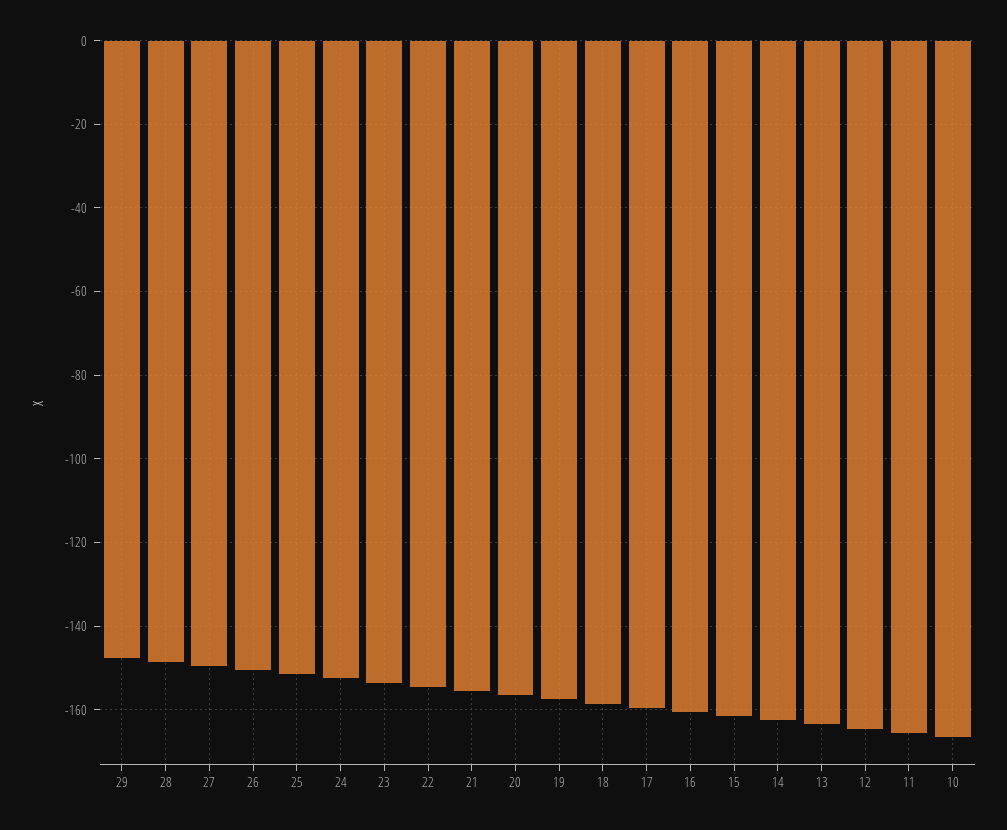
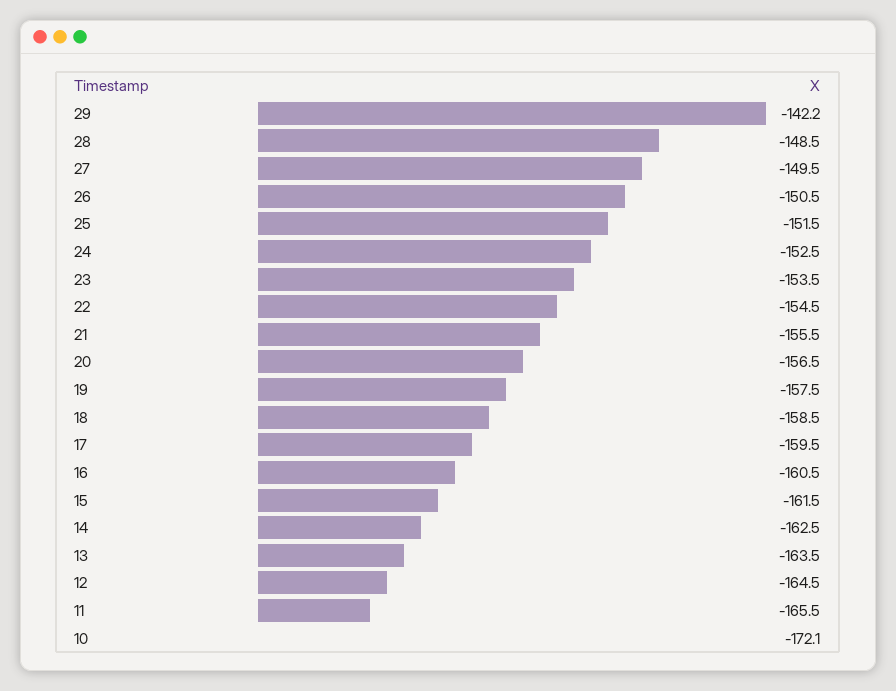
  {
-   "29": -148,
+   "29": -142.2,
    "28": -148.5,
    "27": -149.5,
    "26": -150.5,
    "25": -151.5,
    "24": -152.5,
    "23": -153.5,
    "22": -154.5,
    "21": -155.5,
    "20": -156.5,
    "19": -157.5,
    "18": -158.5,
    "17": -159.5,
    "16": -160.5,
    "15": -161.5,
    "14": -162.5,
    "13": -163.5,
    "12": -164.5,
    "11": -165.5,
-   "10": -166
+   "10": -172.1
  }

